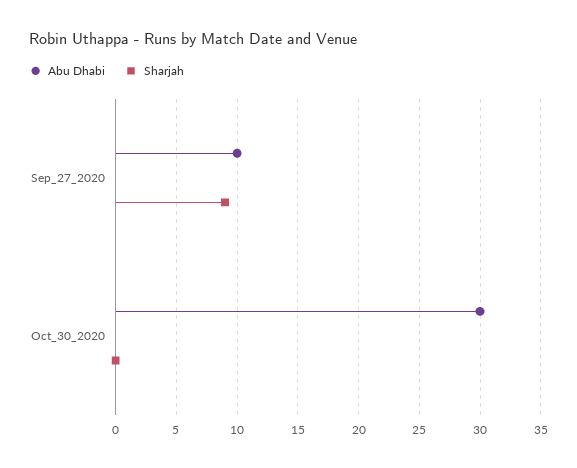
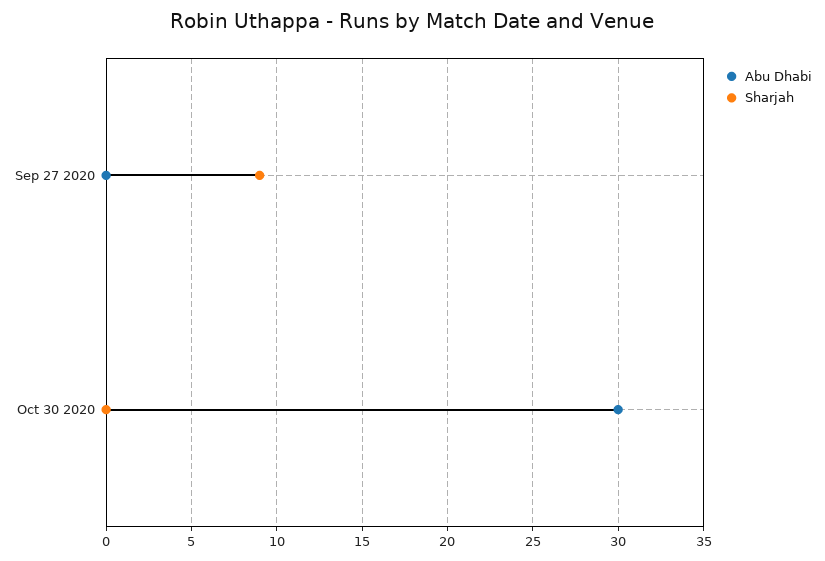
  {
    "Abu Dhabi": {
-     "Sep_27_2020": 10,
+     "Sep_27_2020": 0,
      "Oct_30_2020": 30
    },
    "Sharjah": {
      "Sep_27_2020": 9,
      "Oct_30_2020": 0
    }
  }

